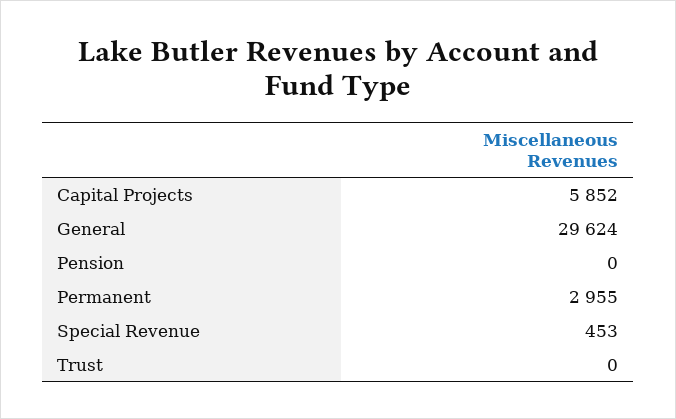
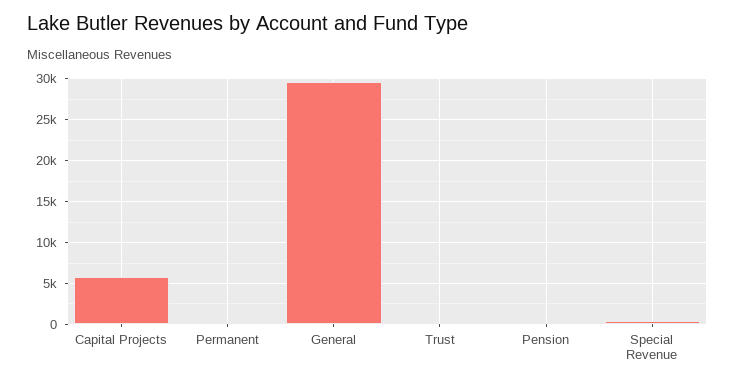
  {
    "Capital Projects": 5852,
    "General": 29624,
    "Pension": 0,
-   "Permanent": 2955,
+   "Permanent": 0,
    "Special Revenue": 453,
    "Trust": 0
  }

